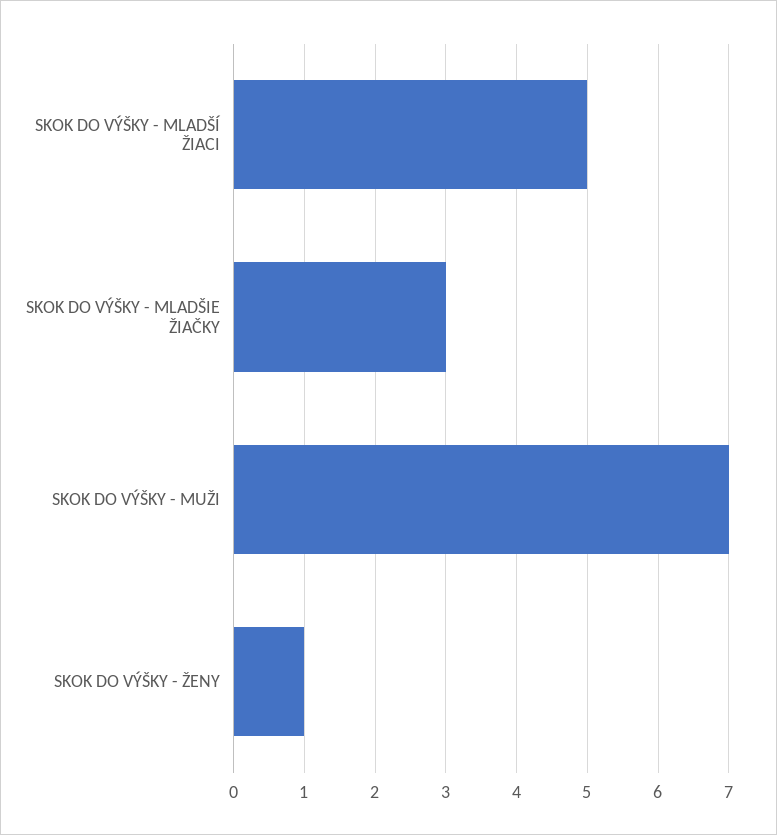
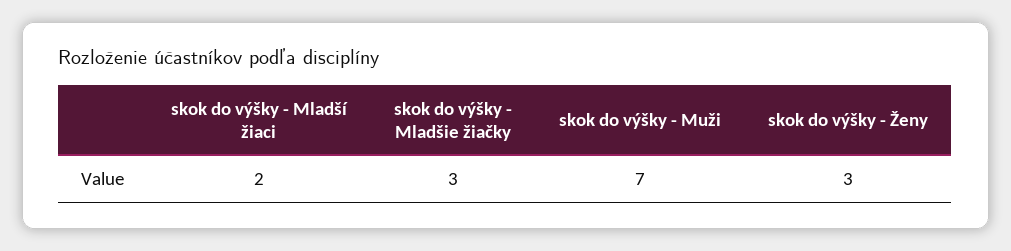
  {
-   "SKOK DO VÝŠKY - MLADŠÍ ŽIACI": 5,
+   "SKOK DO VÝŠKY - MLADŠÍ ŽIACI": 2,
    "SKOK DO VÝŠKY - MLADŠIE ŽIAČKY": 3,
    "SKOK DO VÝŠKY - MUŽI": 7,
-   "SKOK DO VÝŠKY - ŽENY": 1
+   "SKOK DO VÝŠKY - ŽENY": 3
  }

